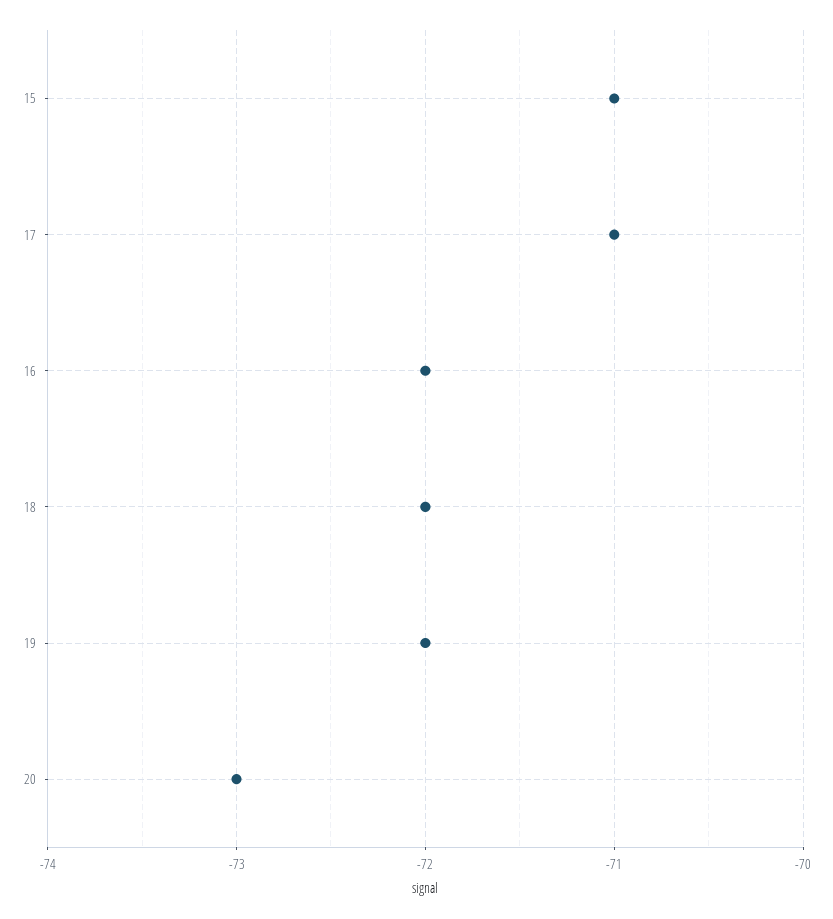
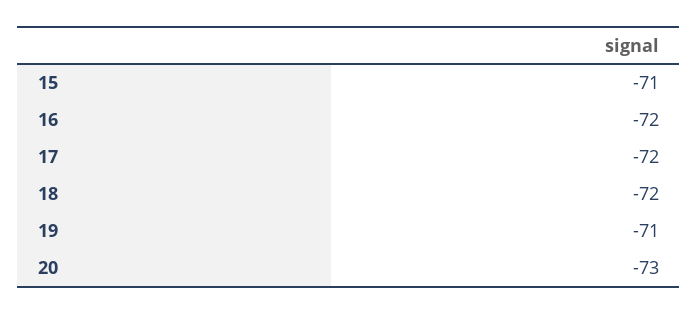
  {
    "15": -71,
-   "17": -71,
+   "17": -72,
    "16": -72,
    "18": -72,
-   "19": -72,
+   "19": -71,
    "20": -73
  }

